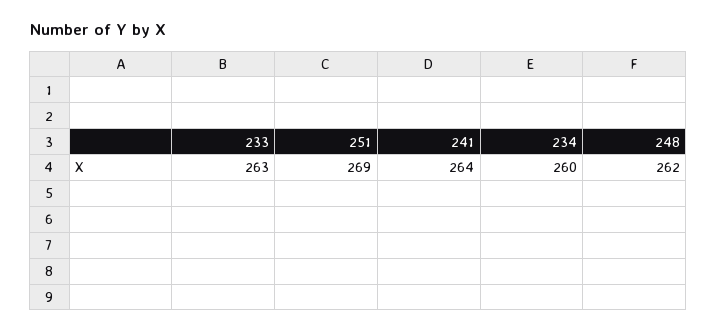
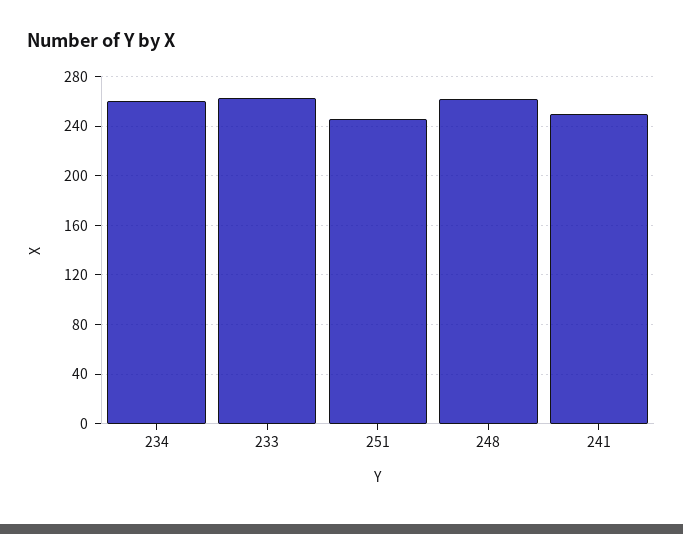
  {
    "233": 263,
-   "251": 269,
+   "251": 245,
-   "241": 264,
+   "241": 250,
    "234": 260,
    "248": 262
  }

